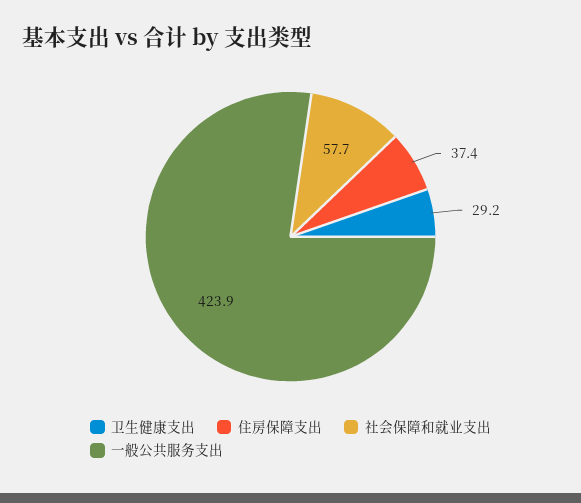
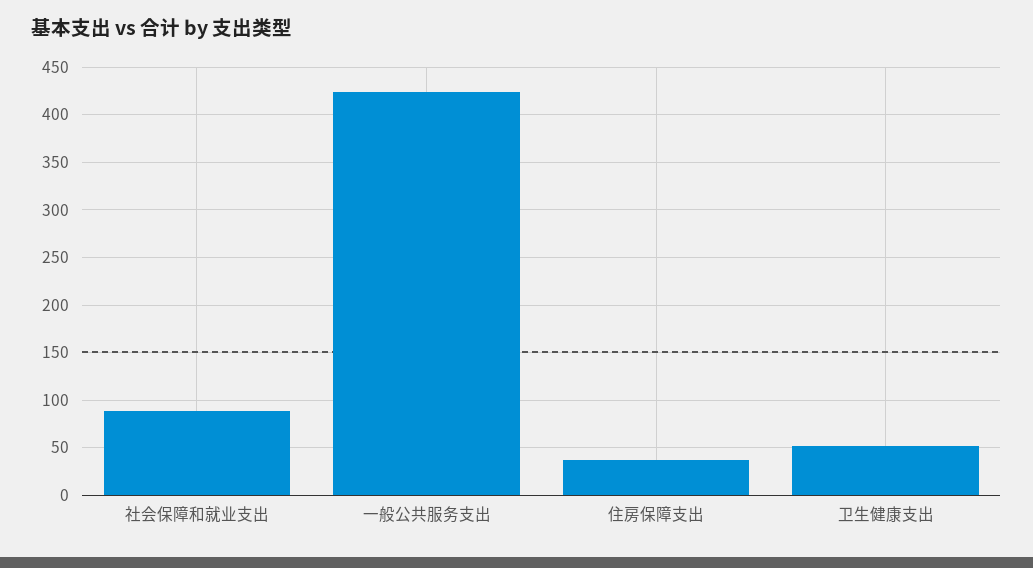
  {
-   "卫生健康支出": 29.2,
+   "卫生健康支出": 50,
    "住房保障支出": 37.4,
-   "社会保障和就业支出": 57.7,
+   "社会保障和就业支出": 90,
    "一般公共服务支出": 423.9
  }

